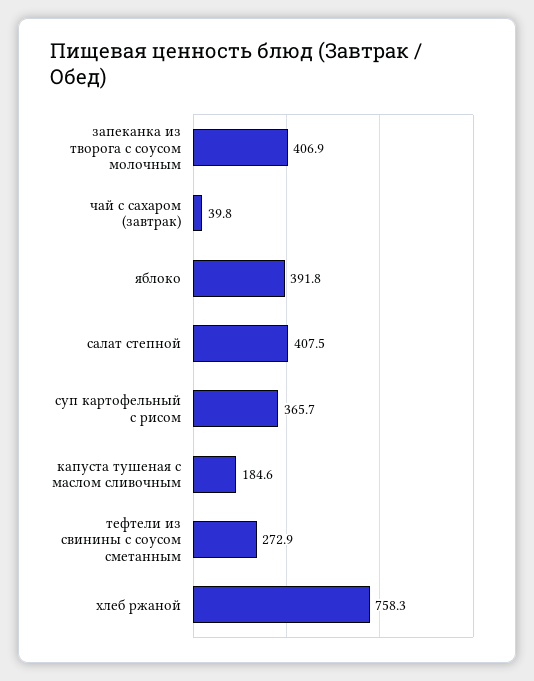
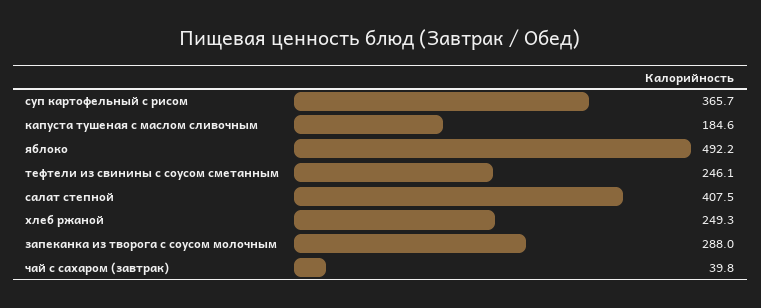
  {
-   "запеканка из творога с соусом молочным": 406.9,
+   "запеканка из творога с соусом молочным": 288,
    "чай с сахаром (завтрак)": 39.8,
-   "яблоко": 391.8,
+   "яблоко": 492.2,
    "салат степной": 407.5,
    "суп картофельный с рисом": 365.7,
    "капуста тушеная с маслом сливочным": 184.6,
-   "тефтели из свинины с соусом сметанным": 272.9,
+   "тефтели из свинины с соусом сметанным": 246.1,
-   "хлеб ржаной": 758.3
+   "хлеб ржаной": 249.3
  }

